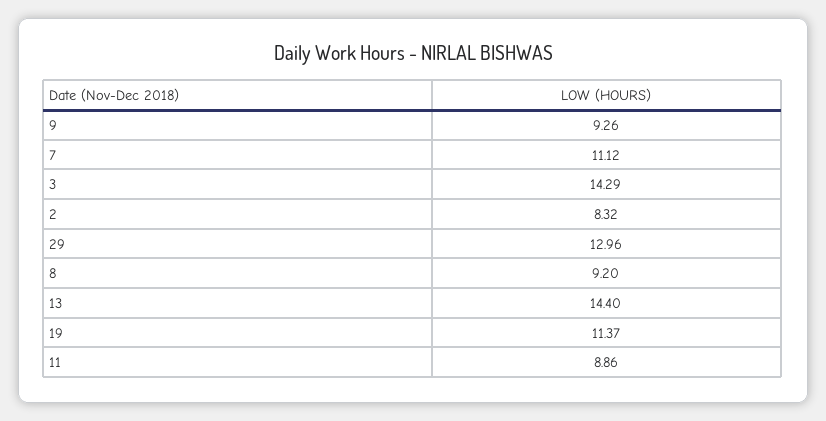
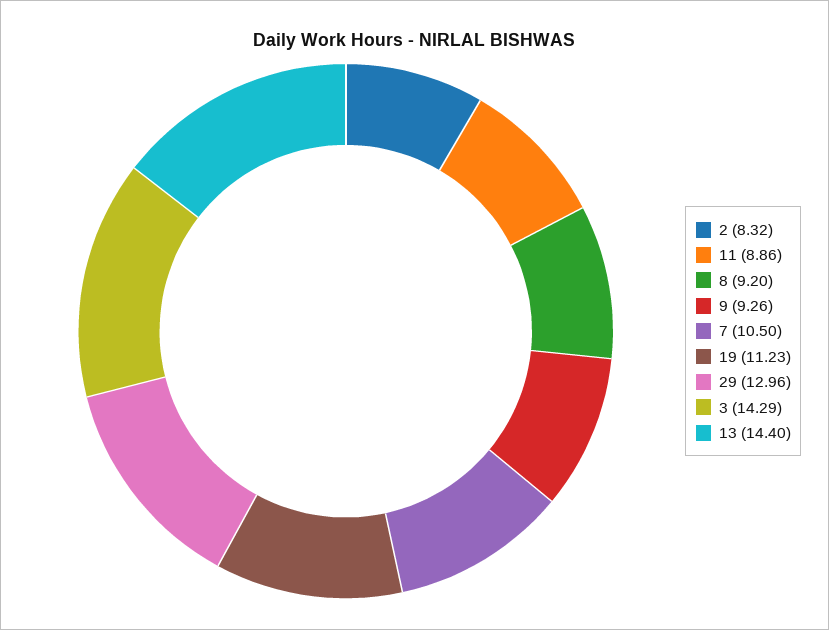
  {
    "9": 9.26,
-   "7": 11.12,
+   "7": 10.5,
    "3": 14.29,
    "2": 8.32,
    "29": 12.96,
    "8": 9.2,
    "13": 14.4,
-   "19": 11.37,
+   "19": 11.23,
    "11": 8.86
  }

